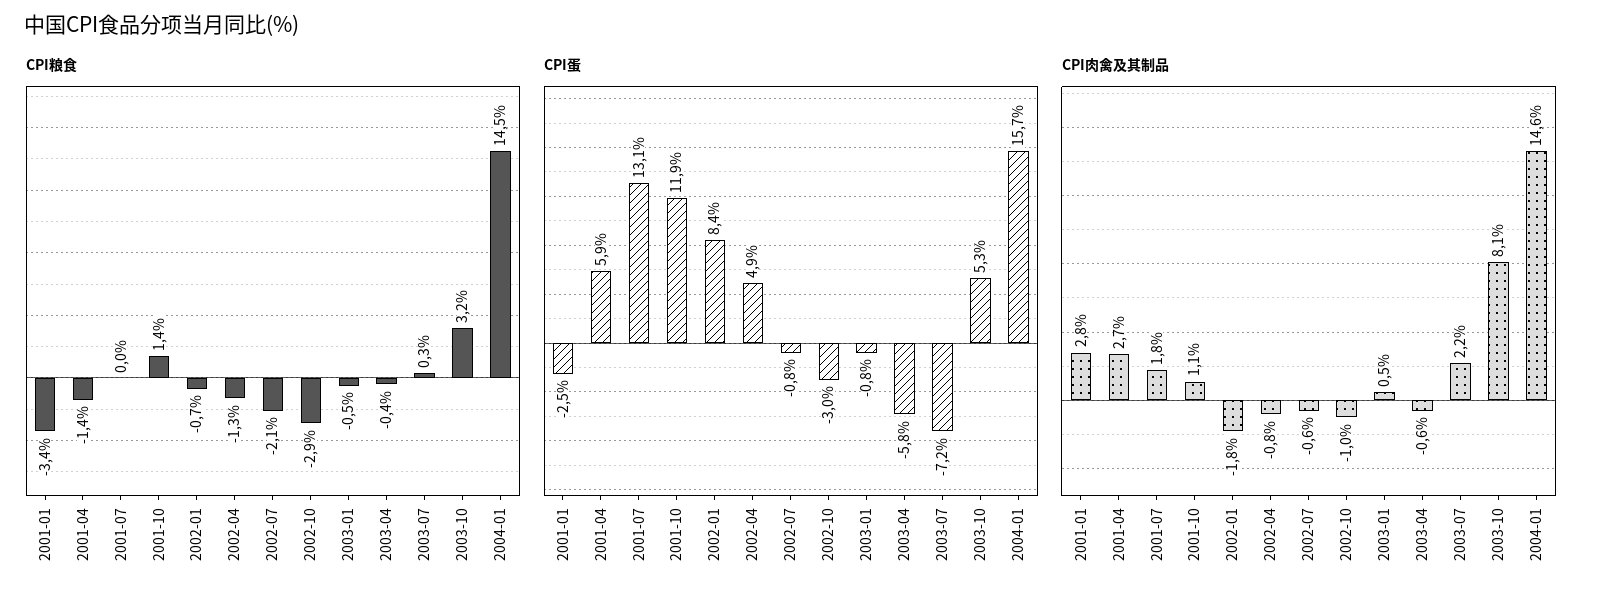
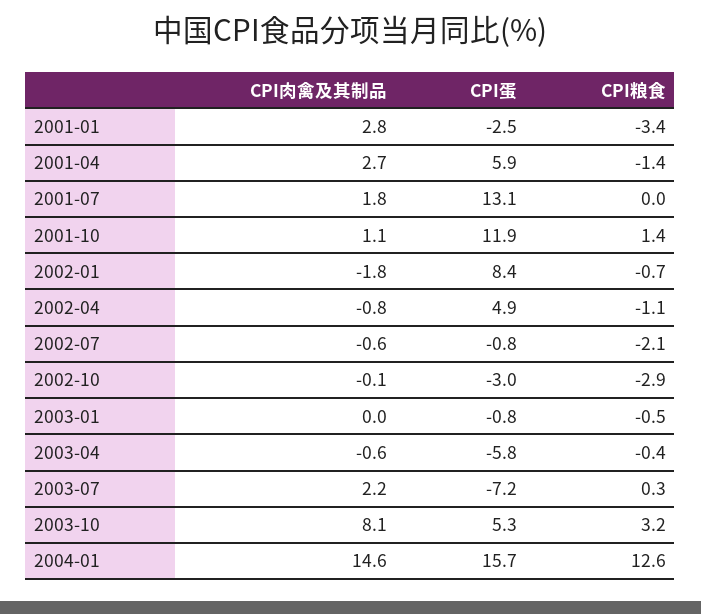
  {
    "CPI粮食": {
      "2001-01": -3.4,
      "2001-04": -1.4,
      "2001-07": 0,
      "2001-10": 1.4,
      "2002-01": -0.7,
-     "2002-04": -1.3,
+     "2002-04": -1.1,
      "2002-07": -2.1,
      "2002-10": -2.9,
      "2003-01": -0.5,
      "2003-04": -0.4,
      "2003-07": 0.3,
      "2003-10": 3.2,
-     "2004-01": 14.5
+     "2004-01": 12.6
    },
    "CPI蛋": {
      "2001-01": -2.5,
      "2001-04": 5.9,
      "2001-07": 13.1,
      "2001-10": 11.9,
      "2002-01": 8.4,
      "2002-04": 4.9,
      "2002-07": -0.8,
      "2002-10": -3,
      "2003-01": -0.8,
      "2003-04": -5.8,
      "2003-07": -7.2,
      "2003-10": 5.3,
      "2004-01": 15.7
    },
    "CPI肉禽及其制品": {
      "2001-01": 2.8,
      "2001-04": 2.7,
      "2001-07": 1.8,
      "2001-10": 1.1,
      "2002-01": -1.8,
      "2002-04": -0.8,
      "2002-07": -0.6,
-     "2002-10": -1,
+     "2002-10": -0.1,
-     "2003-01": 0.5,
+     "2003-01": 0,
      "2003-04": -0.6,
      "2003-07": 2.2,
      "2003-10": 8.1,
      "2004-01": 14.6
    }
  }

